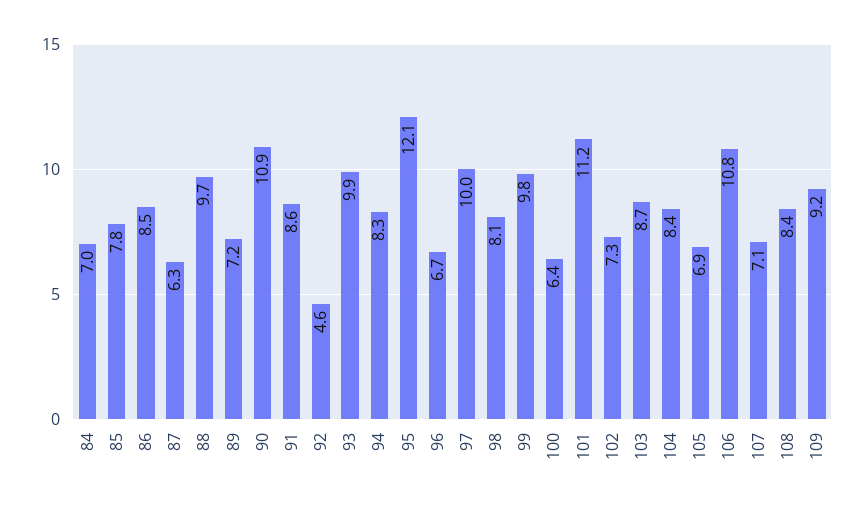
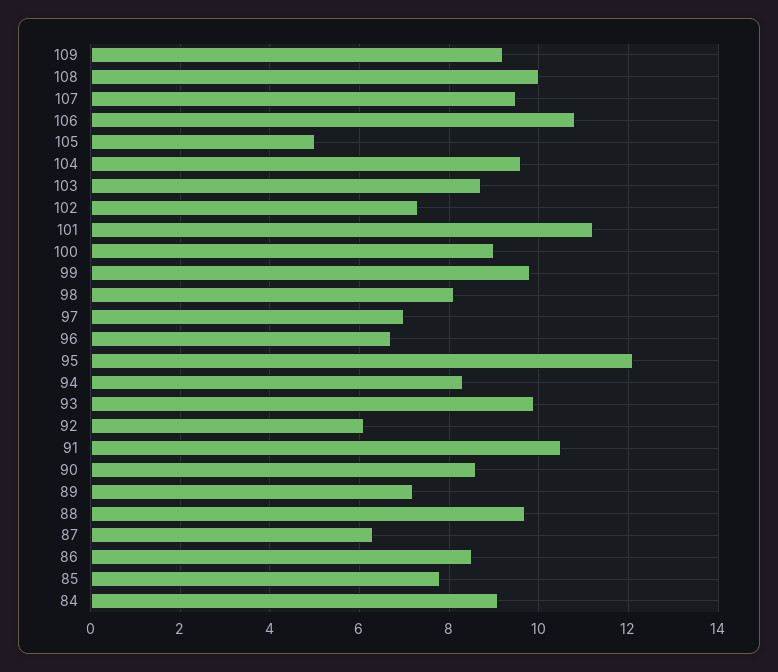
  {
-   "84": 7,
+   "84": 9,
    "85": 7.8,
    "86": 8.5,
    "87": 6.3,
    "88": 9.7,
    "89": 7.2,
-   "90": 10.9,
+   "90": 8.5,
-   "91": 8.6,
+   "91": 10.5,
-   "92": 4.6,
+   "92": 6,
    "93": 9.9,
    "94": 8.3,
    "95": 12.1,
    "96": 6.7,
-   "97": 10,
+   "97": 7,
    "98": 8.1,
    "99": 9.8,
-   "100": 6.4,
+   "100": 9,
    "101": 11.2,
    "102": 7.3,
    "103": 8.7,
-   "104": 8.4,
+   "104": 9.5,
-   "105": 6.9,
+   "105": 5,
    "106": 10.8,
-   "107": 7.1,
+   "107": 9.5,
-   "108": 8.4,
+   "108": 10,
    "109": 9.2
  }

